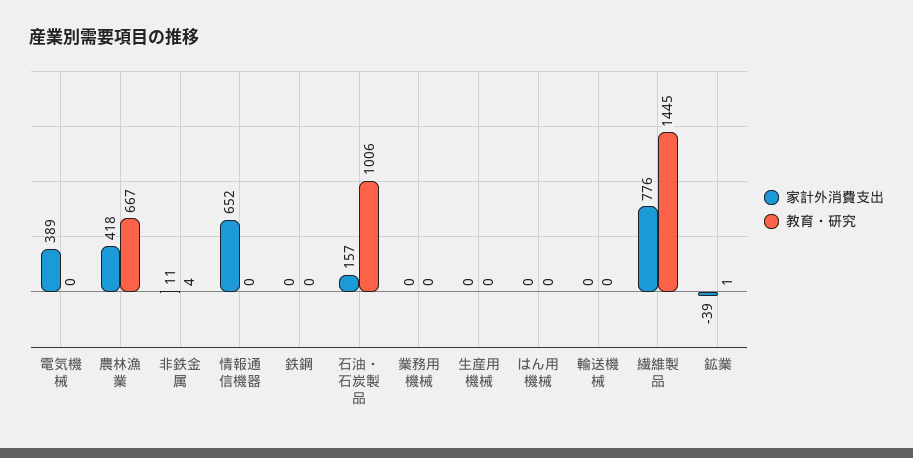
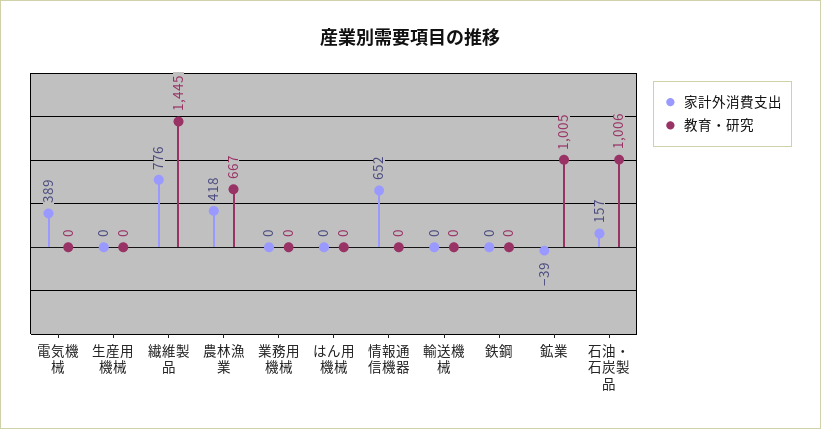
  {
    "家計外消費支出": {
      "電気機械": 389,
      "農林漁業": 418,
-     "非鉄金属": 11,
      "情報通信機器": 652,
      "鉄鋼": 0,
      "石油・石炭製品": 157,
      "業務用機械": 0,
      "生産用機械": 0,
      "はん用機械": 0,
      "輸送機械": 0,
      "繊維製品": 776,
      "鉱業": -39
    },
    "教育・研究": {
      "電気機械": 0,
      "農林漁業": 667,
-     "非鉄金属": 4,
      "情報通信機器": 0,
      "鉄鋼": 0,
      "石油・石炭製品": 1006,
      "業務用機械": 0,
      "生産用機械": 0,
      "はん用機械": 0,
      "輸送機械": 0,
      "繊維製品": 1445,
-     "鉱業": 1
+     "鉱業": 1005
    }
  }

